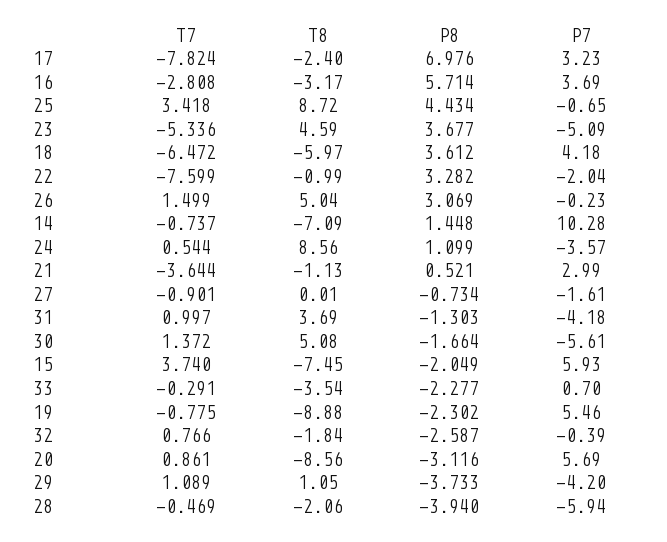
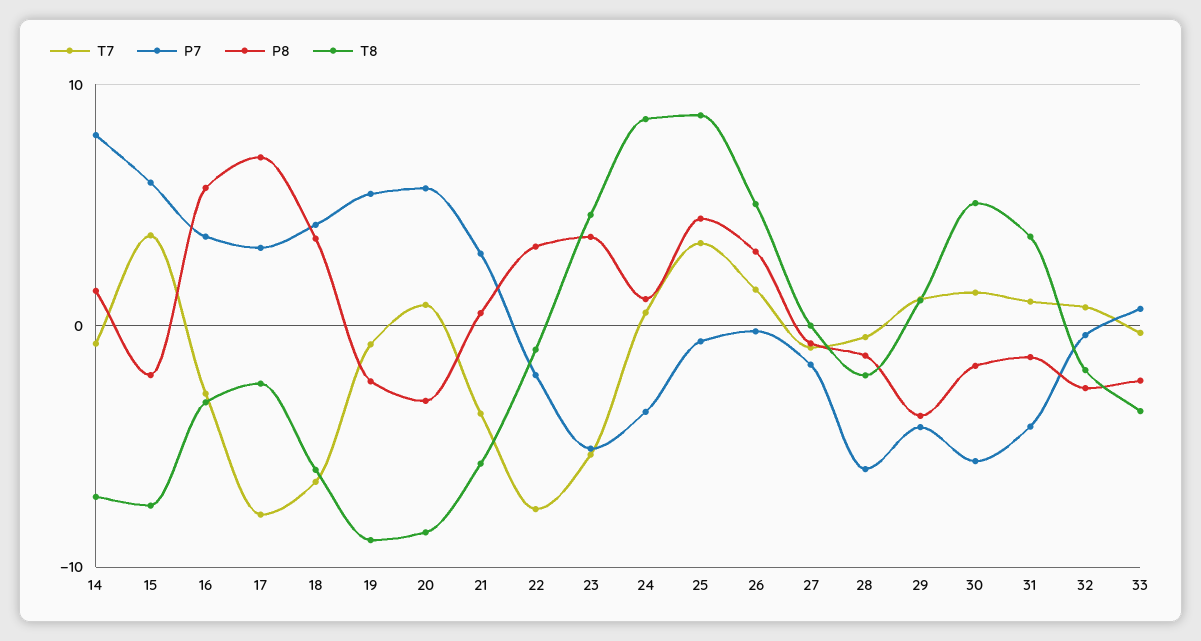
  {
    "T7": {
      "17": -7.824,
      "16": -2.808,
      "25": 3.418,
      "23": -5.336,
      "18": -6.472,
      "22": -7.599,
      "26": 1.499,
      "14": -0.737,
      "24": 0.544,
      "21": -3.644,
      "27": -0.901,
      "31": 0.997,
      "30": 1.372,
      "15": 3.74,
      "33": -0.291,
      "19": -0.775,
      "32": 0.766,
      "20": 0.861,
      "29": 1.089,
      "28": -0.469
    },
    "T8": {
      "17": -2.4,
      "16": -3.17,
      "25": 8.72,
      "23": 4.59,
      "18": -5.97,
      "22": -0.99,
      "26": 5.04,
      "14": -7.09,
      "24": 8.56,
-     "21": -1.13,
+     "21": -6,
      "27": 0.01,
      "31": 3.69,
      "30": 5.08,
      "15": -7.45,
      "33": -3.54,
      "19": -8.88,
      "32": -1.84,
      "20": -8.56,
      "29": 1.05,
      "28": -2.06
    },
    "P8": {
      "17": 6.976,
      "16": 5.714,
      "25": 4.434,
      "23": 3.677,
      "18": 3.612,
      "22": 3.282,
      "26": 3.069,
      "14": 1.448,
      "24": 1.099,
      "21": 0.521,
      "27": -0.734,
      "31": -1.303,
      "30": -1.664,
      "15": -2.049,
      "33": -2.277,
      "19": -2.302,
      "32": -2.587,
      "20": -3.116,
      "29": -3.733,
-     "28": -3.94
+     "28": -1
    },
    "P7": {
      "17": 3.23,
      "16": 3.69,
      "25": -0.65,
      "23": -5.09,
      "18": 4.18,
      "22": -2.04,
      "26": -0.23,
-     "14": 10.28,
+     "14": 8,
      "24": -3.57,
      "21": 2.99,
      "27": -1.61,
      "31": -4.18,
      "30": -5.61,
      "15": 5.93,
      "33": 0.7,
      "19": 5.46,
      "32": -0.39,
      "20": 5.69,
      "29": -4.2,
      "28": -5.94
    }
  }

